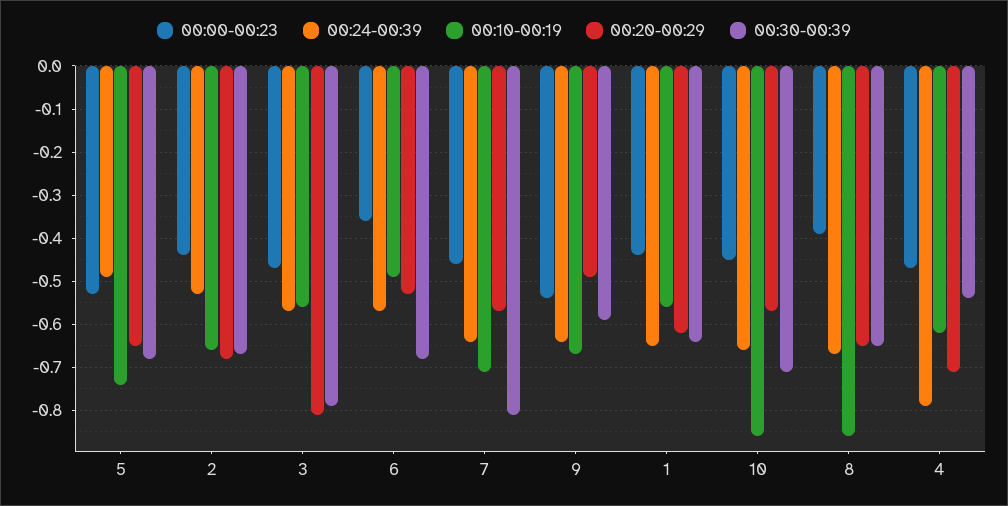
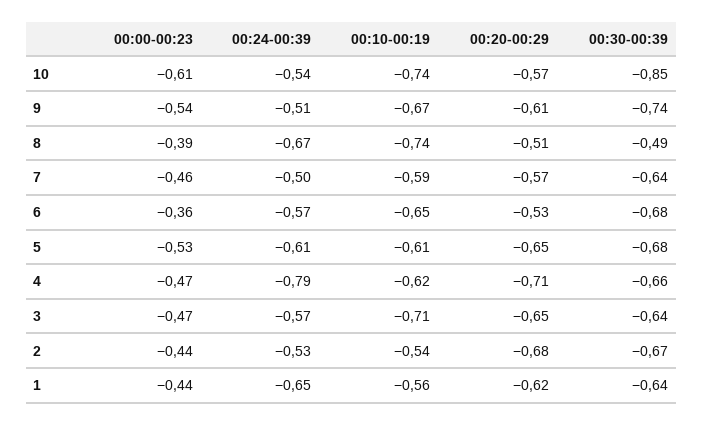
  {
    "00:00-00:23": {
      "5": -0.53,
      "2": -0.44,
      "3": -0.47,
      "6": -0.36,
      "7": -0.46,
      "9": -0.54,
      "1": -0.44,
-     "10": -0.45,
+     "10": -0.61,
      "8": -0.39,
      "4": -0.47
    },
    "00:24-00:39": {
-     "5": -0.5,
+     "5": -0.61,
      "2": -0.53,
      "3": -0.57,
      "6": -0.57,
-     "7": -0.65,
+     "7": -0.5,
-     "9": -0.65,
+     "9": -0.51,
      "1": -0.65,
-     "10": -0.65,
+     "10": -0.54,
      "8": -0.67,
      "4": -0.79
    },
    "00:10-00:19": {
-     "5": -0.75,
+     "5": -0.61,
-     "2": -0.65,
+     "2": -0.54,
-     "3": -0.55,
+     "3": -0.71,
-     "6": -0.5,
+     "6": -0.65,
-     "7": -0.7,
+     "7": -0.59,
      "9": -0.67,
      "1": -0.56,
-     "10": -0.85,
+     "10": -0.74,
-     "8": -0.85,
+     "8": -0.74,
      "4": -0.62
    },
    "00:20-00:29": {
      "5": -0.65,
      "2": -0.68,
-     "3": -0.8,
+     "3": -0.65,
      "6": -0.53,
      "7": -0.57,
-     "9": -0.5,
+     "9": -0.61,
      "1": -0.62,
      "10": -0.57,
-     "8": -0.65,
+     "8": -0.51,
      "4": -0.71
    },
    "00:30-00:39": {
      "5": -0.68,
      "2": -0.67,
-     "3": -0.8,
+     "3": -0.64,
      "6": -0.68,
-     "7": -0.8,
+     "7": -0.64,
-     "9": -0.6,
+     "9": -0.74,
      "1": -0.64,
-     "10": -0.7,
+     "10": -0.85,
-     "8": -0.65,
+     "8": -0.49,
-     "4": -0.55
+     "4": -0.66
    }
  }

